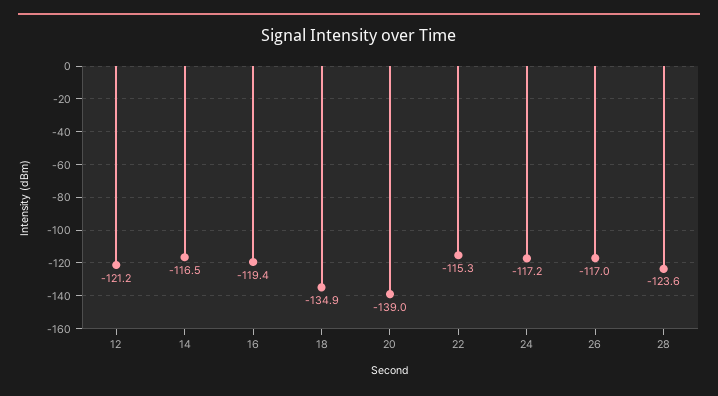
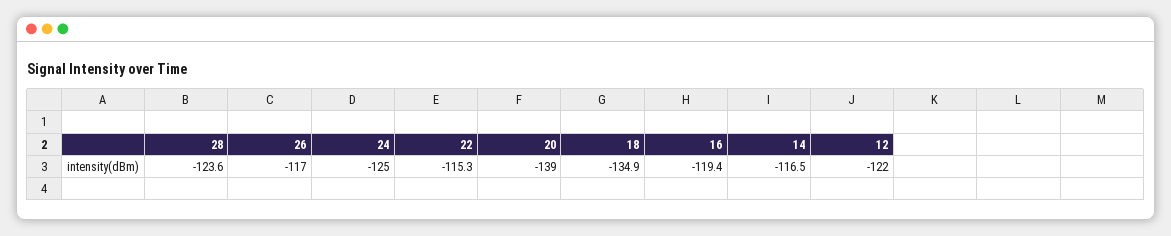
  {
-   "12": -121.2,
+   "12": -122,
    "14": -116.5,
    "16": -119.4,
    "18": -134.9,
    "20": -139,
    "22": -115.3,
-   "24": -117.2,
+   "24": -125,
    "26": -117,
    "28": -123.6
  }

